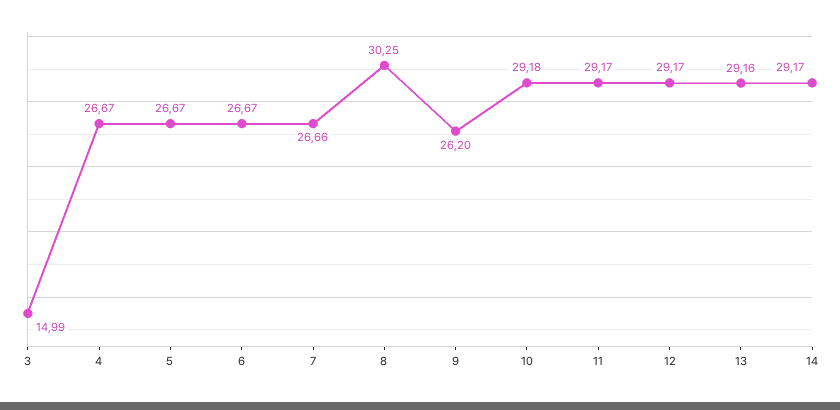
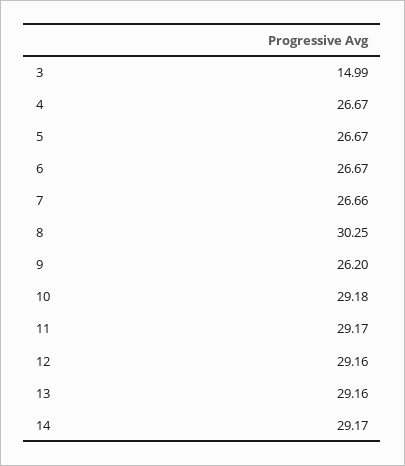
  {
    "3": 14.99,
    "4": 26.67,
    "5": 26.67,
    "6": 26.67,
    "7": 26.66,
    "8": 30.25,
    "9": 26.2,
    "10": 29.18,
    "11": 29.17,
-   "12": 29.17,
+   "12": 29.16,
    "13": 29.16,
    "14": 29.17
  }

